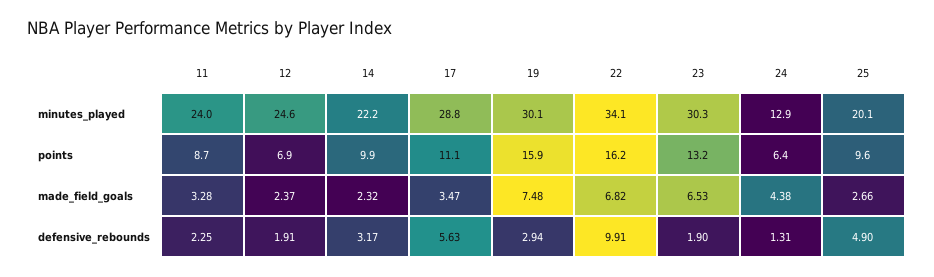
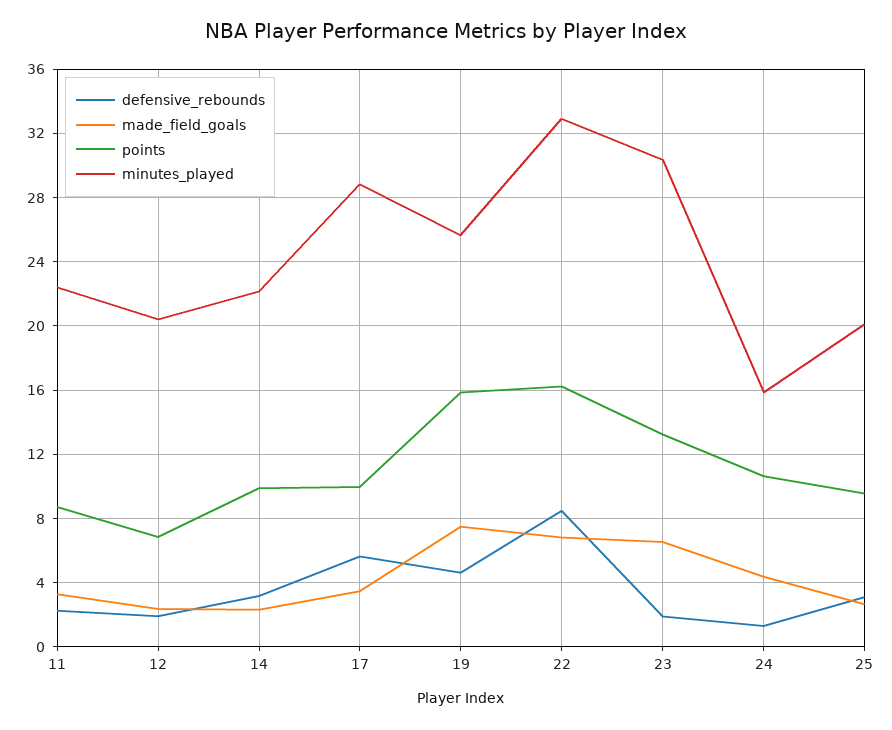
  {
    "minutes_played": {
-     "11": 24,
+     "11": 22.5,
-     "12": 24.6,
+     "12": 20.5,
      "14": 22.2,
      "17": 28.8,
-     "19": 30.1,
+     "19": 25.5,
-     "22": 34.1,
+     "22": 33,
      "23": 30.3,
-     "24": 12.9,
+     "24": 16,
      "25": 20.1
    },
    "points": {
      "11": 8.7,
      "12": 6.9,
      "14": 9.9,
-     "17": 11.1,
+     "17": 10,
      "19": 15.9,
      "22": 16.2,
      "23": 13.2,
-     "24": 6.4,
+     "24": 10.5,
      "25": 9.6
    },
    "made_field_goals": {
      "11": 3.28,
      "12": 2.37,
      "14": 2.32,
      "17": 3.47,
      "19": 7.48,
      "22": 6.82,
      "23": 6.53,
      "24": 4.38,
      "25": 2.66
    },
    "defensive_rebounds": {
      "11": 2.25,
      "12": 1.91,
      "14": 3.17,
      "17": 5.63,
-     "19": 2.94,
+     "19": 4.5,
-     "22": 9.91,
+     "22": 8.5,
      "23": 1.9,
      "24": 1.31,
-     "25": 4.9
+     "25": 3
    }
  }

